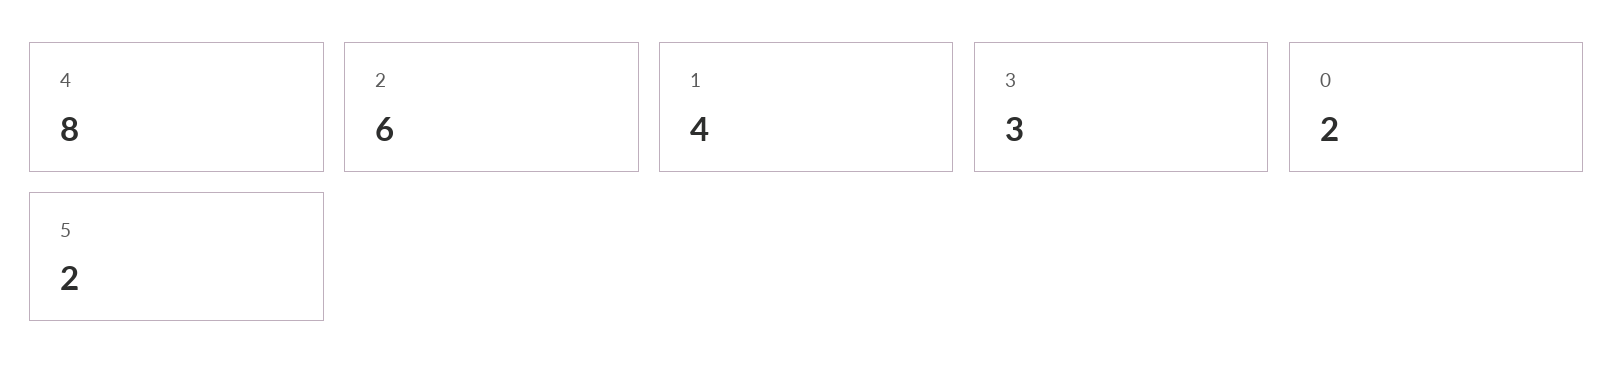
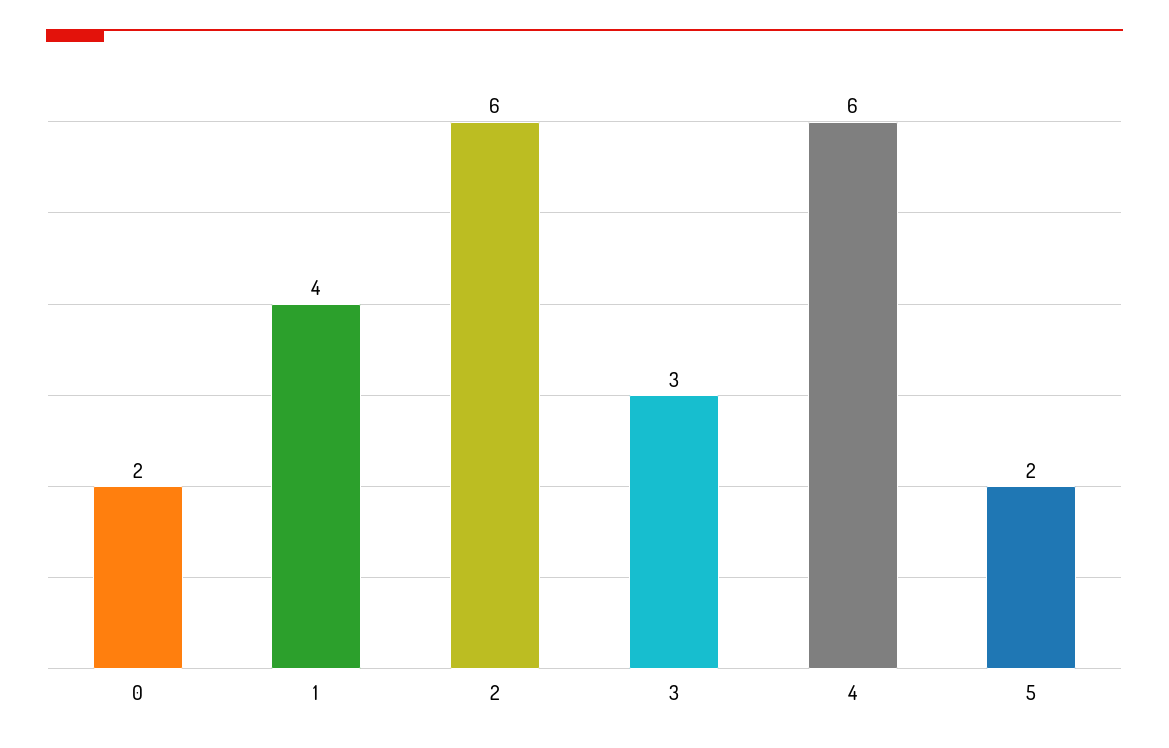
  {
-   "4": 8,
+   "4": 6,
    "2": 6,
    "1": 4,
    "3": 3,
    "0": 2,
    "5": 2
  }

